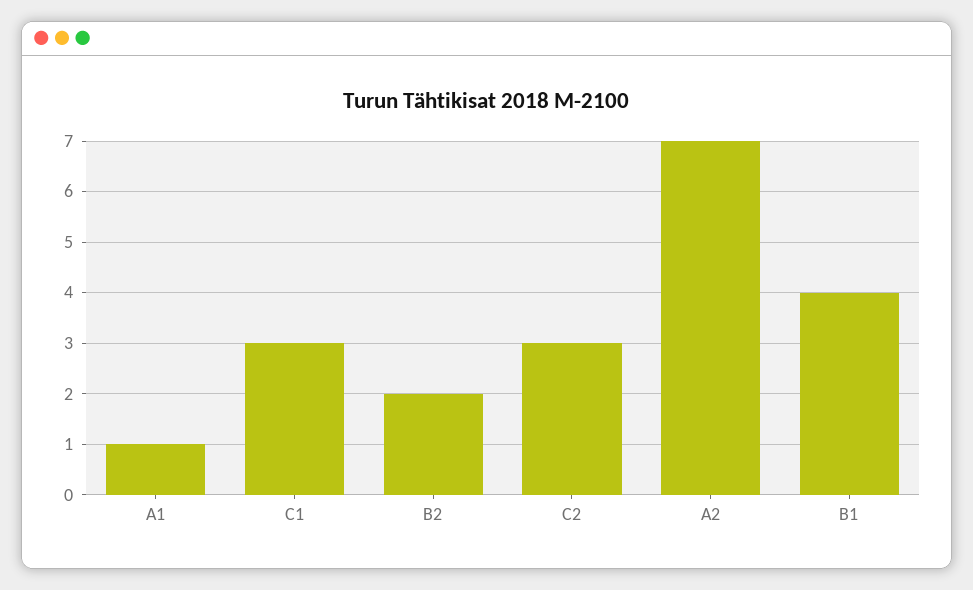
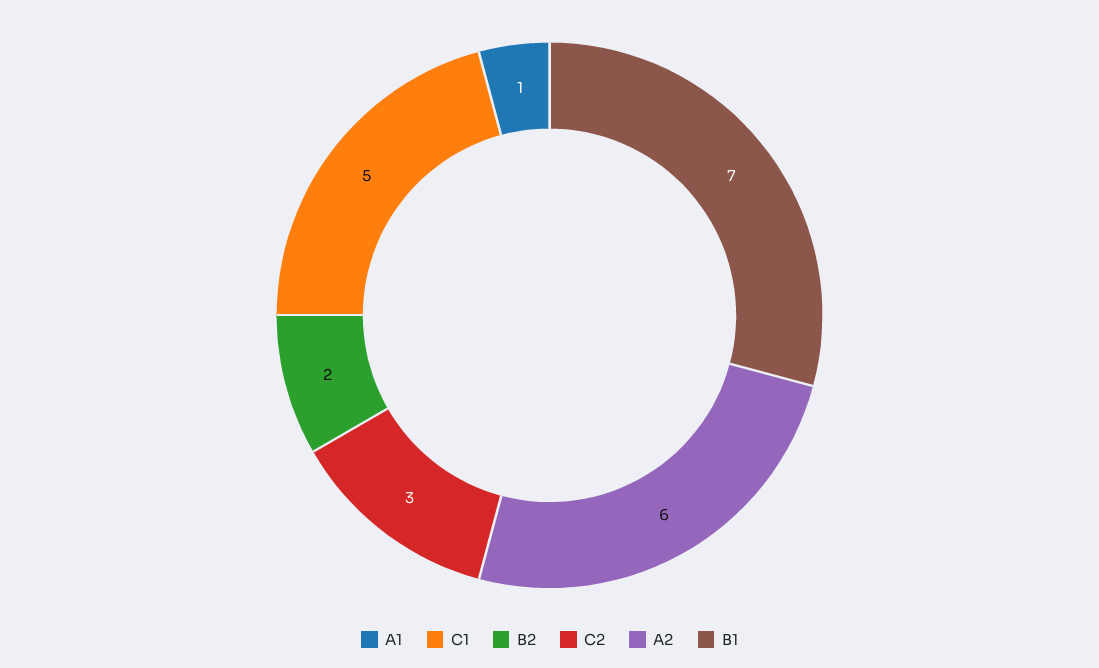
  {
    "A1": 1,
-   "C1": 3,
+   "C1": 5,
    "B2": 2,
    "C2": 3,
-   "A2": 7,
+   "A2": 6,
-   "B1": 4
+   "B1": 7
  }

